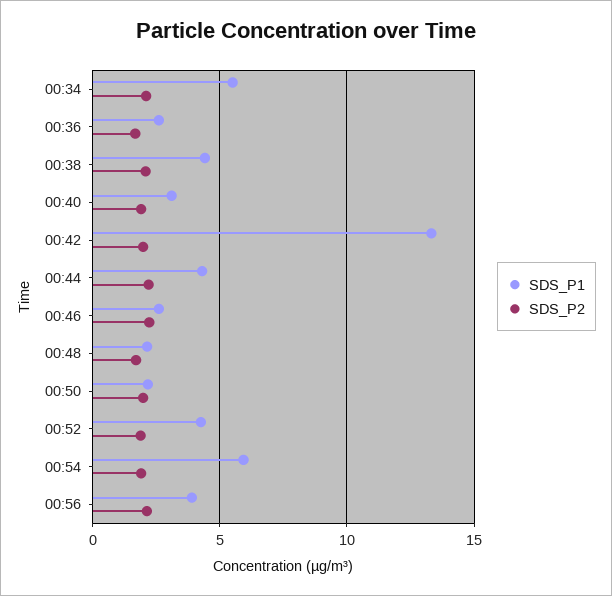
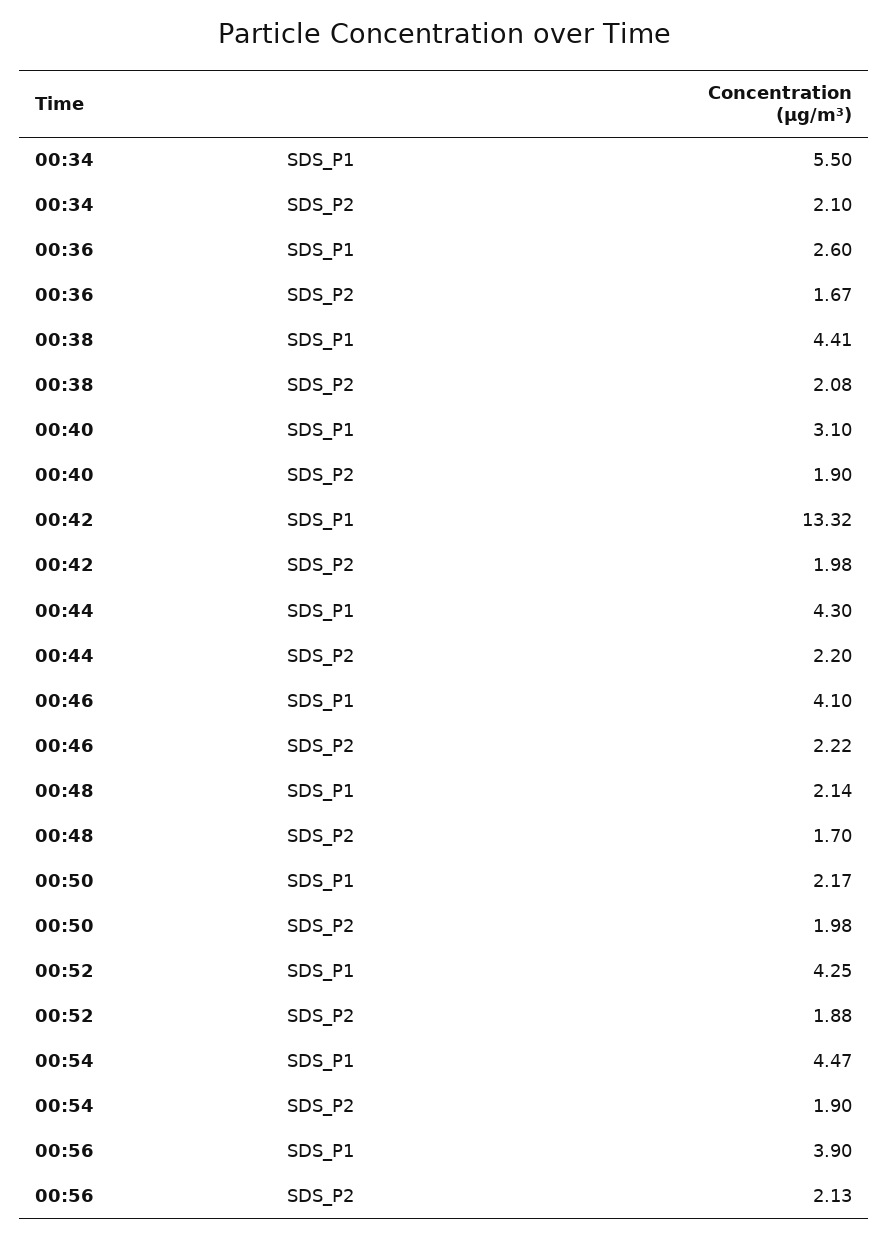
  {
    "SDS_P1": {
      "00:34": 5.5,
      "00:36": 2.6,
      "00:38": 4.41,
      "00:40": 3.1,
      "00:42": 13.32,
      "00:44": 4.3,
-     "00:46": 2.5,
+     "00:46": 4.1,
      "00:48": 2.14,
      "00:50": 2.17,
      "00:52": 4.25,
-     "00:54": 6,
+     "00:54": 4.47,
      "00:56": 3.9
    },
    "SDS_P2": {
      "00:34": 2.1,
      "00:36": 1.67,
      "00:38": 2.08,
      "00:40": 1.9,
      "00:42": 1.98,
      "00:44": 2.2,
      "00:46": 2.22,
      "00:48": 1.7,
      "00:50": 1.98,
      "00:52": 1.88,
      "00:54": 1.9,
      "00:56": 2.13
    }
  }

